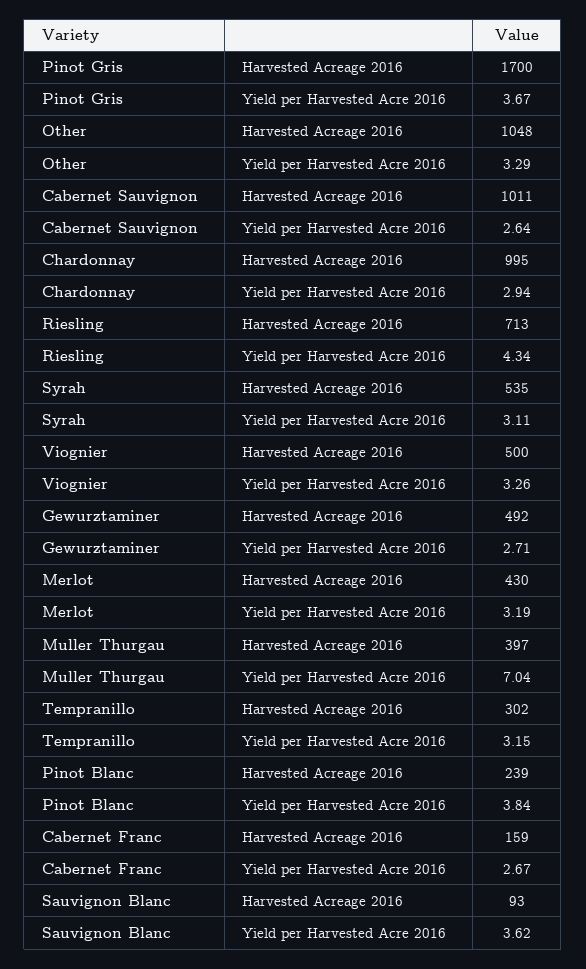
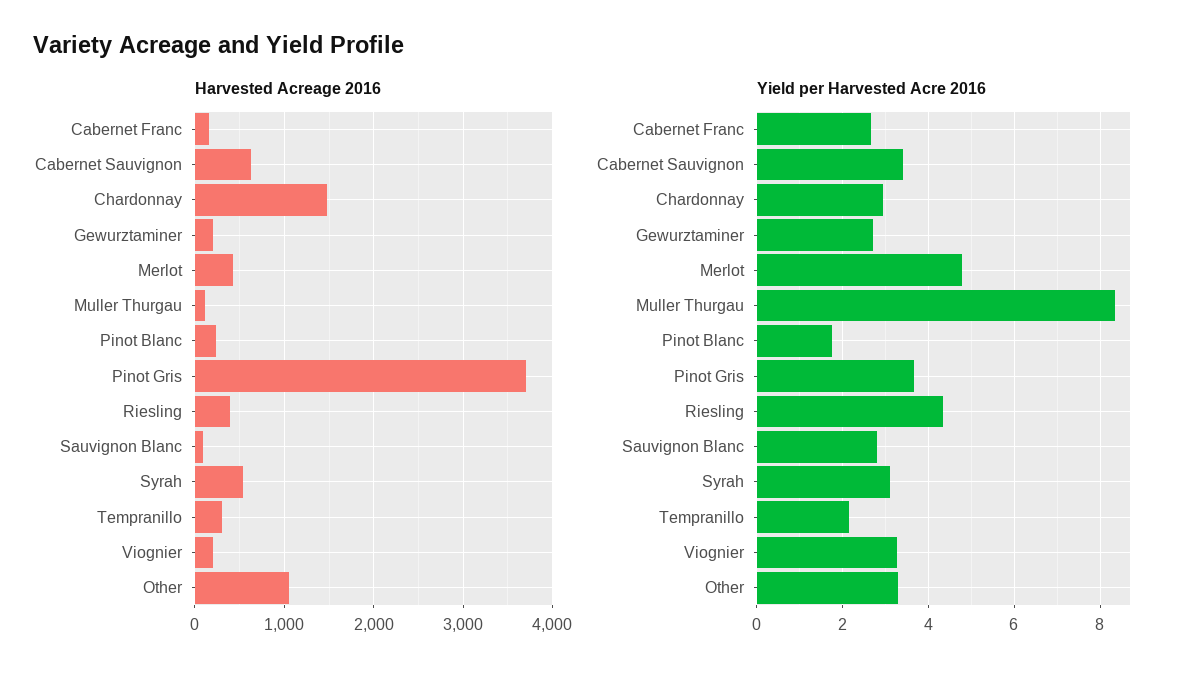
  {
    "Harvested Acreage 2016": {
-     "Pinot Gris": 1700,
+     "Pinot Gris": 3700,
      "Other": 1048,
-     "Cabernet Sauvignon": 1011,
+     "Cabernet Sauvignon": 600,
-     "Chardonnay": 995,
+     "Chardonnay": 1500,
-     "Riesling": 713,
+     "Riesling": 400,
      "Syrah": 535,
-     "Viognier": 500,
+     "Viognier": 200,
-     "Gewurztaminer": 492,
+     "Gewurztaminer": 200,
      "Merlot": 430,
-     "Muller Thurgau": 397,
+     "Muller Thurgau": 100,
      "Tempranillo": 302,
      "Pinot Blanc": 239,
      "Cabernet Franc": 159,
      "Sauvignon Blanc": 93
    },
    "Yield per Harvested Acre 2016": {
      "Pinot Gris": 3.67,
      "Other": 3.29,
-     "Cabernet Sauvignon": 2.64,
+     "Cabernet Sauvignon": 3.4,
      "Chardonnay": 2.94,
      "Riesling": 4.34,
      "Syrah": 3.11,
      "Viognier": 3.26,
      "Gewurztaminer": 2.71,
-     "Merlot": 3.19,
+     "Merlot": 4.8,
-     "Muller Thurgau": 7.04,
+     "Muller Thurgau": 8.4,
-     "Tempranillo": 3.15,
+     "Tempranillo": 2.2,
-     "Pinot Blanc": 3.84,
+     "Pinot Blanc": 1.8,
      "Cabernet Franc": 2.67,
-     "Sauvignon Blanc": 3.62
+     "Sauvignon Blanc": 2.8
    }
  }

